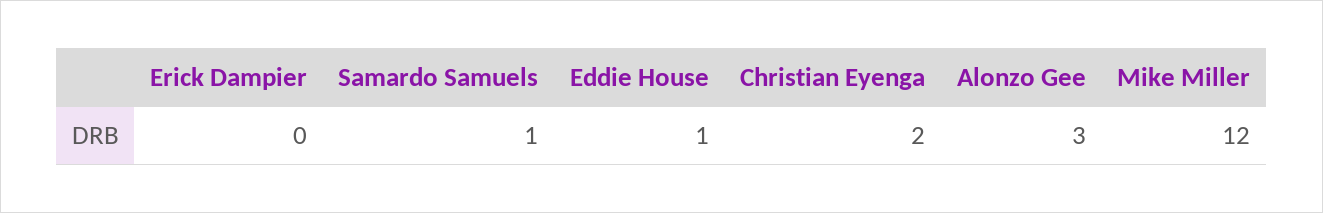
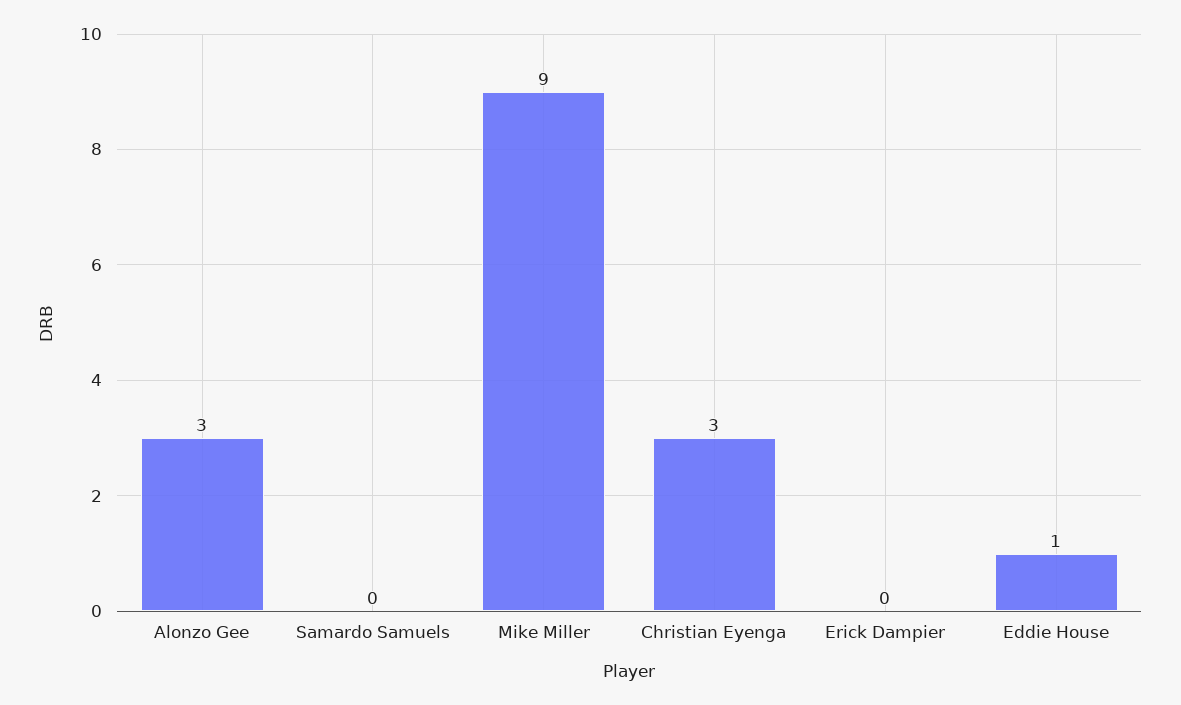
  {
    "Erick Dampier": 0,
-   "Samardo Samuels": 1,
+   "Samardo Samuels": 0,
    "Eddie House": 1,
-   "Christian Eyenga": 2,
+   "Christian Eyenga": 3,
    "Alonzo Gee": 3,
-   "Mike Miller": 12
+   "Mike Miller": 9
  }

